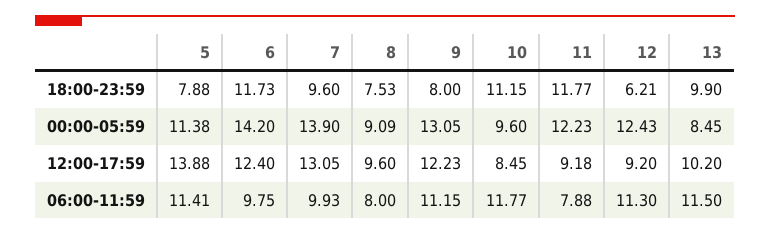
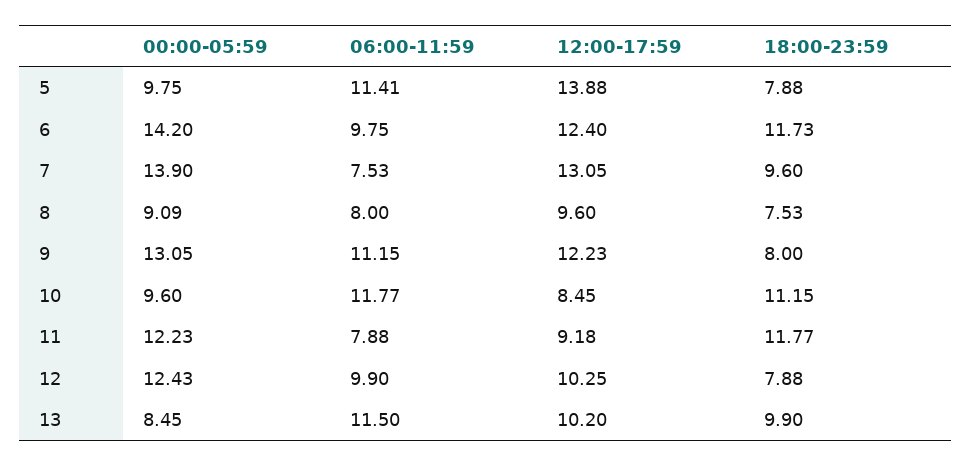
  {
    "5": {
      "18:00-23:59": 7.88,
-     "00:00-05:59": 11.38,
+     "00:00-05:59": 9.75,
      "12:00-17:59": 13.88,
      "06:00-11:59": 11.41
    },
    "6": {
      "18:00-23:59": 11.73,
      "00:00-05:59": 14.2,
      "12:00-17:59": 12.4,
      "06:00-11:59": 9.75
    },
    "7": {
      "18:00-23:59": 9.6,
      "00:00-05:59": 13.9,
      "12:00-17:59": 13.05,
-     "06:00-11:59": 9.93
+     "06:00-11:59": 7.53
    },
    "8": {
      "18:00-23:59": 7.53,
      "00:00-05:59": 9.09,
      "12:00-17:59": 9.6,
      "06:00-11:59": 8
    },
    "9": {
      "18:00-23:59": 8,
      "00:00-05:59": 13.05,
      "12:00-17:59": 12.23,
      "06:00-11:59": 11.15
    },
    "10": {
      "18:00-23:59": 11.15,
      "00:00-05:59": 9.6,
      "12:00-17:59": 8.45,
      "06:00-11:59": 11.77
    },
    "11": {
      "18:00-23:59": 11.77,
      "00:00-05:59": 12.23,
      "12:00-17:59": 9.18,
      "06:00-11:59": 7.88
    },
    "12": {
-     "18:00-23:59": 6.21,
+     "18:00-23:59": 7.88,
      "00:00-05:59": 12.43,
-     "12:00-17:59": 9.2,
+     "12:00-17:59": 10.25,
-     "06:00-11:59": 11.3
+     "06:00-11:59": 9.9
    },
    "13": {
      "18:00-23:59": 9.9,
      "00:00-05:59": 8.45,
      "12:00-17:59": 10.2,
      "06:00-11:59": 11.5
    }
  }

